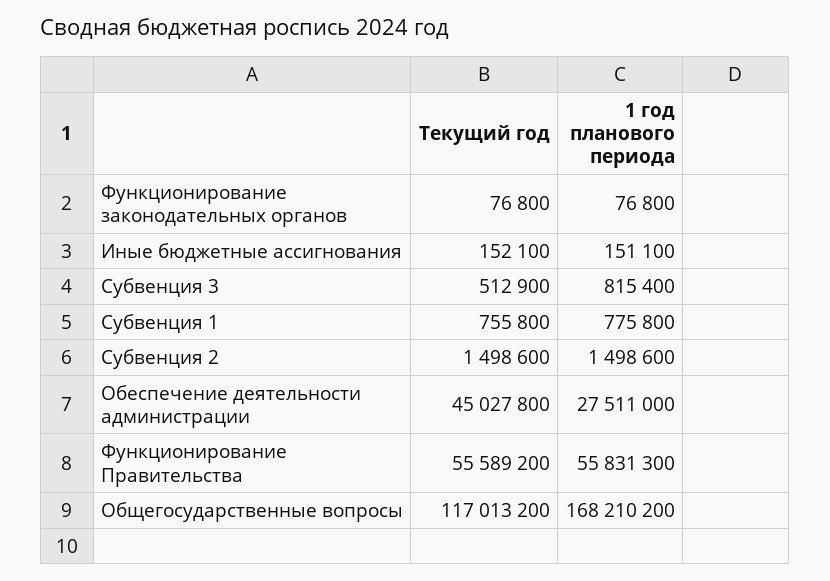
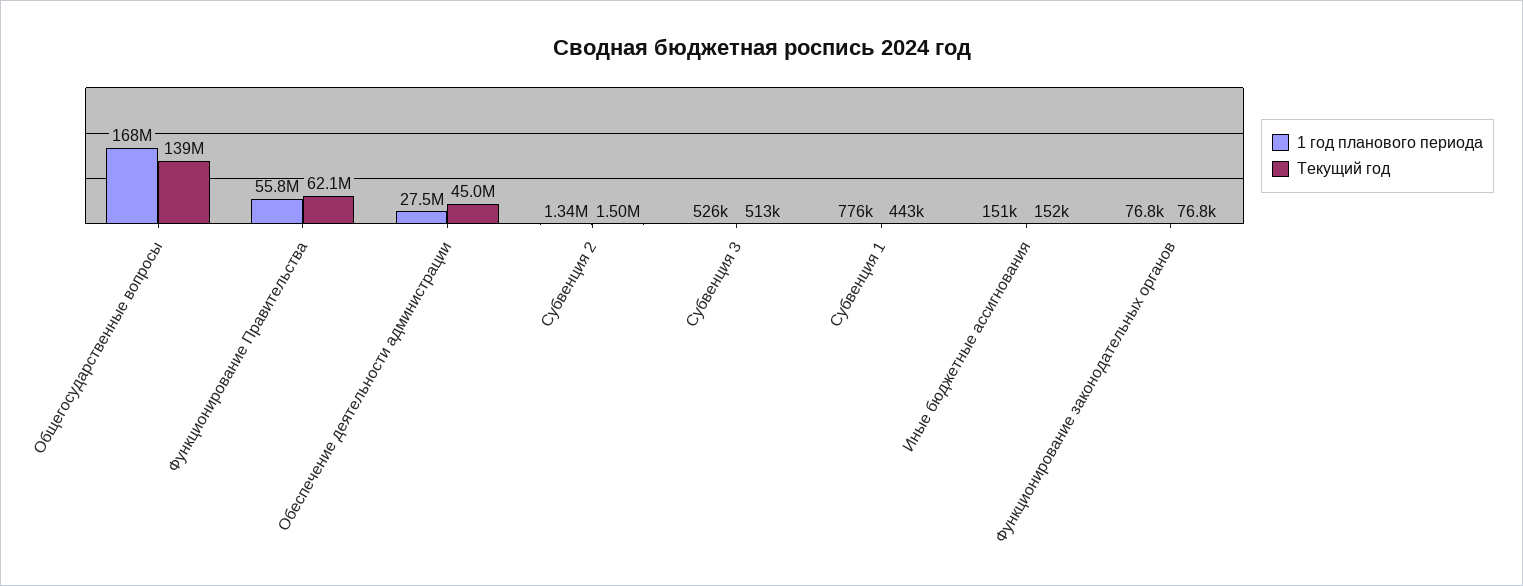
  {
    "Текущий год": {
      "Функционирование законодательных органов": 76800,
      "Иные бюджетные ассигнования": 152100,
      "Субвенция 3": 512900,
-     "Субвенция 1": 755800,
+     "Субвенция 1": 443000,
      "Субвенция 2": 1498600,
      "Обеспечение деятельности администрации": 45027800,
-     "Функционирование Правительства": 55589200,
+     "Функционирование Правительства": 62100000,
-     "Общегосударственные вопросы": 117013200
+     "Общегосударственные вопросы": 139000000
    },
    "1 год планового периода": {
      "Функционирование законодательных органов": 76800,
      "Иные бюджетные ассигнования": 151100,
-     "Субвенция 3": 815400,
+     "Субвенция 3": 526000,
      "Субвенция 1": 775800,
-     "Субвенция 2": 1498600,
+     "Субвенция 2": 1340000,
      "Обеспечение деятельности администрации": 27511000,
      "Функционирование Правительства": 55831300,
      "Общегосударственные вопросы": 168210200
    }
  }

